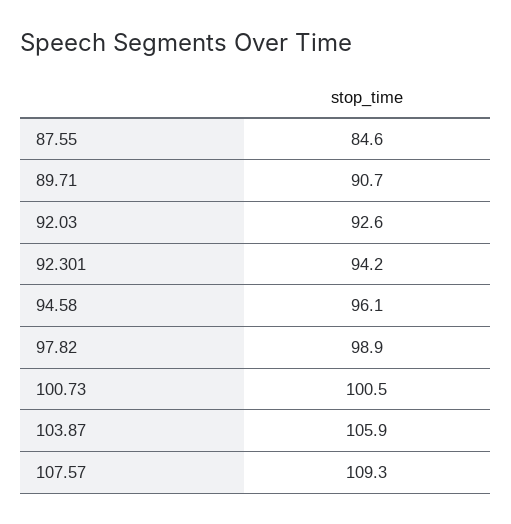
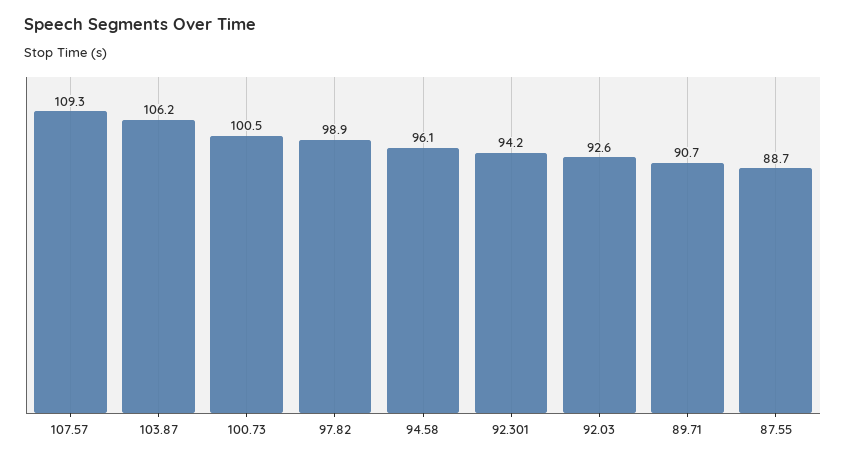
  {
-   "87.55": 84.6,
+   "87.55": 88.7,
    "89.71": 90.7,
    "92.03": 92.6,
    "92.301": 94.2,
    "94.58": 96.1,
    "97.82": 98.9,
    "100.73": 100.5,
-   "103.87": 105.9,
+   "103.87": 106.2,
    "107.57": 109.3
  }

